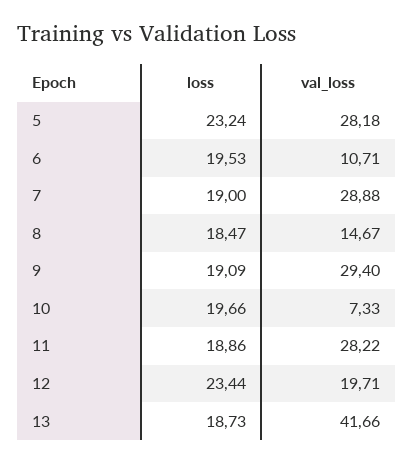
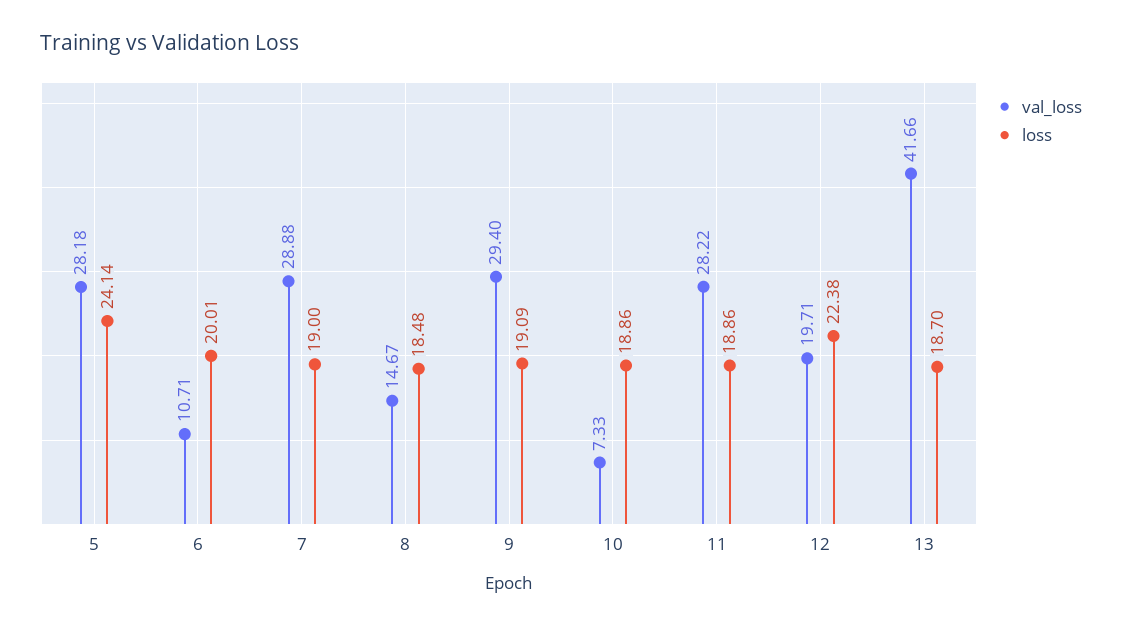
  {
    "loss": {
-     "5": 23.24,
+     "5": 24.14,
-     "6": 19.53,
+     "6": 20.01,
      "7": 19,
-     "8": 18.47,
+     "8": 18.48,
      "9": 19.09,
-     "10": 19.66,
+     "10": 18.86,
      "11": 18.86,
-     "12": 23.44,
+     "12": 22.38,
-     "13": 18.73
+     "13": 18.7
    },
    "val_loss": {
      "5": 28.18,
      "6": 10.71,
      "7": 28.88,
      "8": 14.67,
      "9": 29.4,
      "10": 7.33,
      "11": 28.22,
      "12": 19.71,
      "13": 41.66
    }
  }

